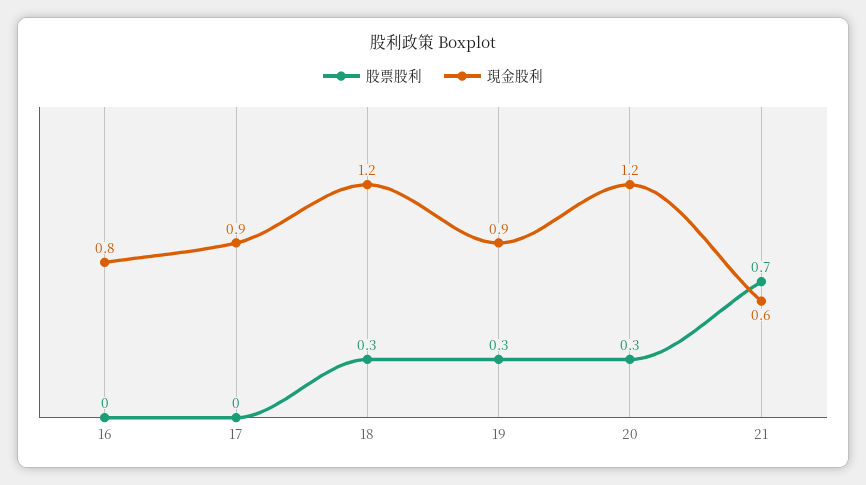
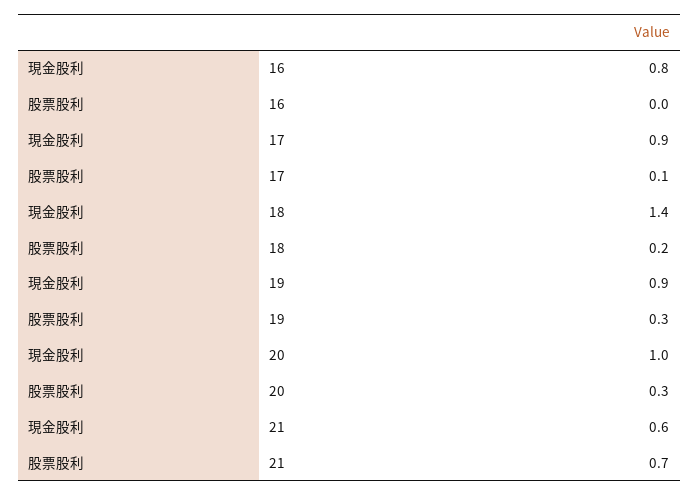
  {
    "股票股利": {
      "16": 0,
-     "17": 0,
+     "17": 0.1,
-     "18": 0.3,
+     "18": 0.2,
      "19": 0.3,
      "20": 0.3,
      "21": 0.7
    },
    "現金股利": {
      "16": 0.8,
      "17": 0.9,
-     "18": 1.2,
+     "18": 1.4,
      "19": 0.9,
-     "20": 1.2,
+     "20": 1,
      "21": 0.6
    }
  }

